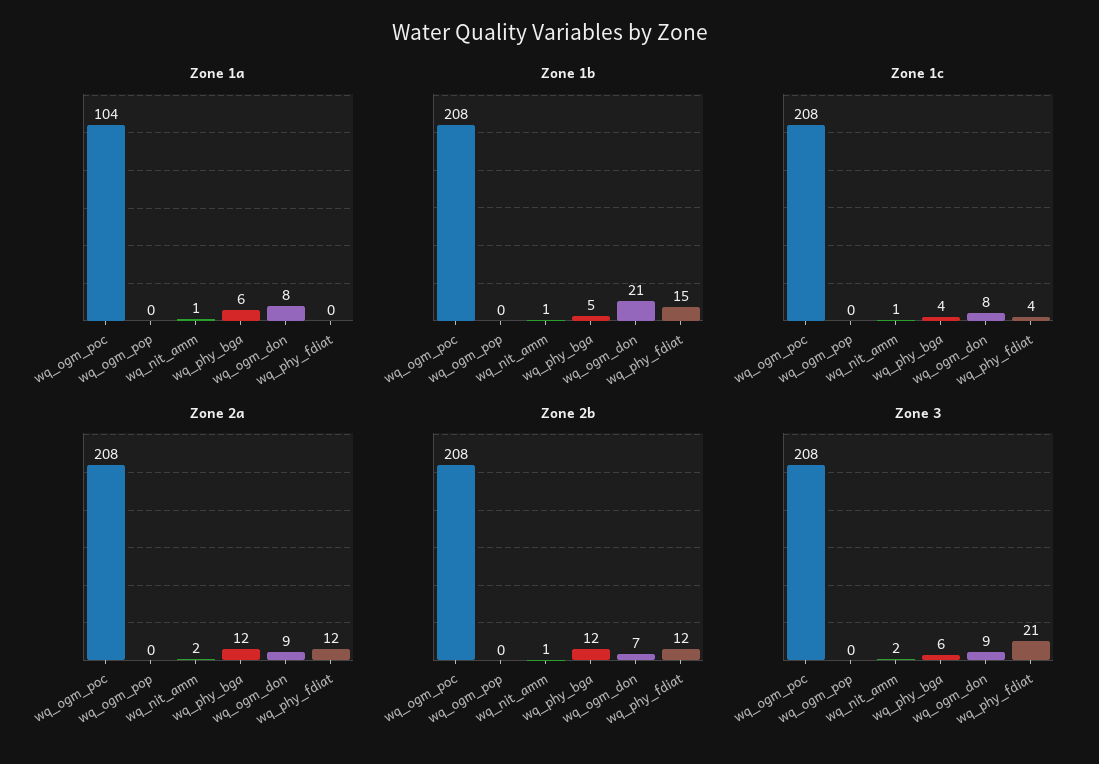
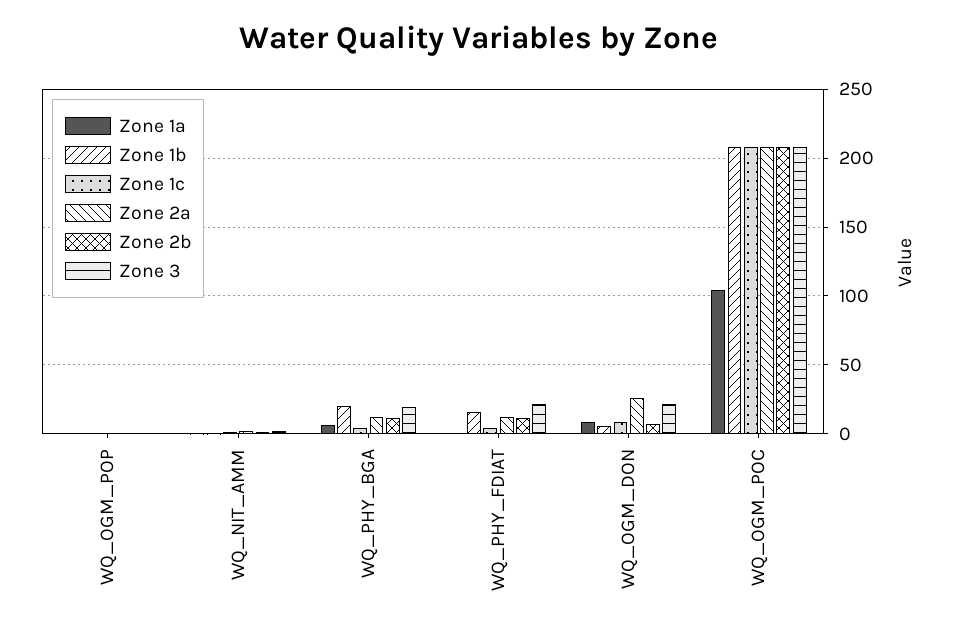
  {
    "Zone 1a": {
      "wq_ogm_poc": 104,
      "wq_ogm_pop": 0,
      "wq_nit_amm": 1,
      "wq_phy_bga": 6,
      "wq_ogm_don": 8,
      "wq_phy_fdiat": 0
    },
    "Zone 1b": {
      "wq_ogm_poc": 208,
      "wq_ogm_pop": 0,
      "wq_nit_amm": 1,
-     "wq_phy_bga": 5,
+     "wq_phy_bga": 20,
-     "wq_ogm_don": 21,
+     "wq_ogm_don": 5,
      "wq_phy_fdiat": 15
    },
    "Zone 1c": {
      "wq_ogm_poc": 208,
      "wq_ogm_pop": 0,
      "wq_nit_amm": 1,
      "wq_phy_bga": 4,
      "wq_ogm_don": 8,
      "wq_phy_fdiat": 4
    },
    "Zone 2a": {
      "wq_ogm_poc": 208,
      "wq_ogm_pop": 0,
      "wq_nit_amm": 2,
      "wq_phy_bga": 12,
-     "wq_ogm_don": 9,
+     "wq_ogm_don": 25,
      "wq_phy_fdiat": 12
    },
    "Zone 2b": {
      "wq_ogm_poc": 208,
      "wq_ogm_pop": 0,
      "wq_nit_amm": 1,
      "wq_phy_bga": 12,
      "wq_ogm_don": 7,
      "wq_phy_fdiat": 12
    },
    "Zone 3": {
      "wq_ogm_poc": 208,
      "wq_ogm_pop": 0,
      "wq_nit_amm": 2,
-     "wq_phy_bga": 6,
+     "wq_phy_bga": 20,
-     "wq_ogm_don": 9,
+     "wq_ogm_don": 20,
      "wq_phy_fdiat": 21
    }
  }

